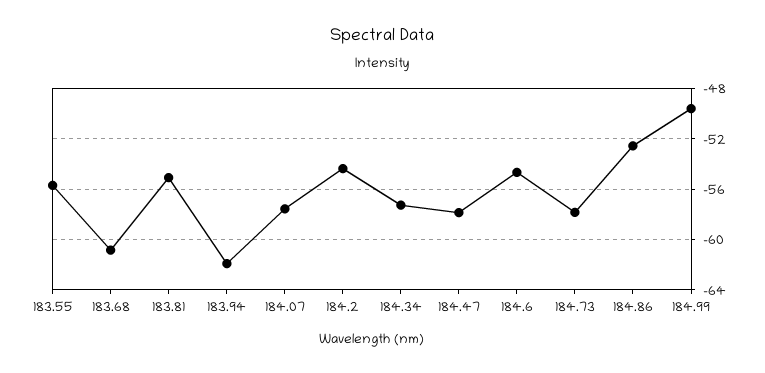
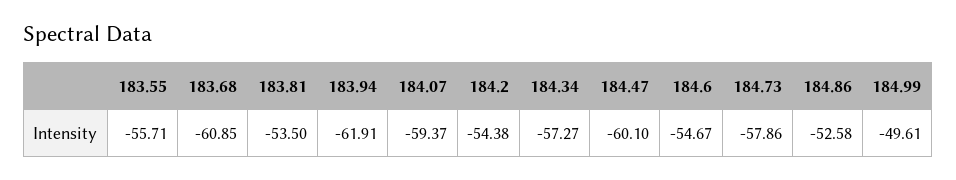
  {
    "183.55": -55.71,
    "183.68": -60.85,
-   "183.81": -55,
+   "183.81": -53.5,
    "183.94": -61.91,
-   "184.07": -57.5,
+   "184.07": -59.37,
    "184.2": -54.38,
    "184.34": -57.27,
-   "184.47": -58,
+   "184.47": -60.1,
    "184.6": -54.67,
    "184.73": -57.86,
    "184.86": -52.58,
    "184.99": -49.61
  }

